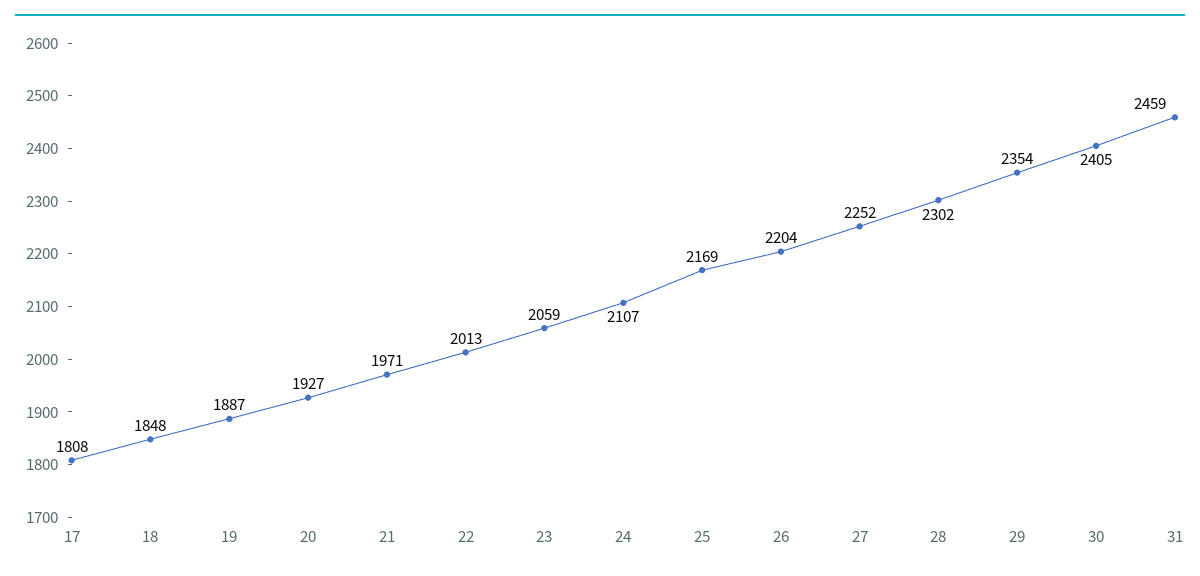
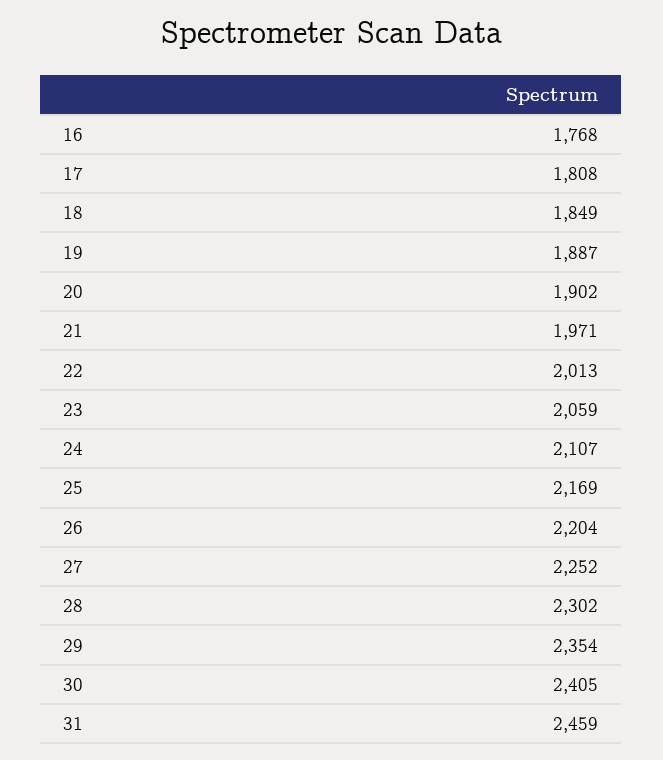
  {
    "17": 1808,
-   "18": 1848,
+   "18": 1849,
    "19": 1887,
-   "20": 1927,
+   "20": 1902,
    "21": 1971,
    "22": 2013,
    "23": 2059,
    "24": 2107,
    "25": 2169,
    "26": 2204,
    "27": 2252,
    "28": 2302,
    "29": 2354,
    "30": 2405,
-   "31": 2459
+   "31": 2459,
+   "16": 1768
  }

